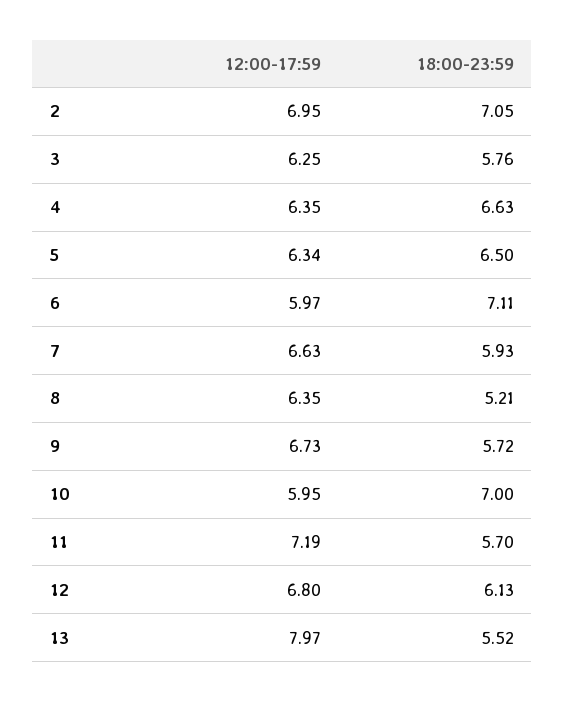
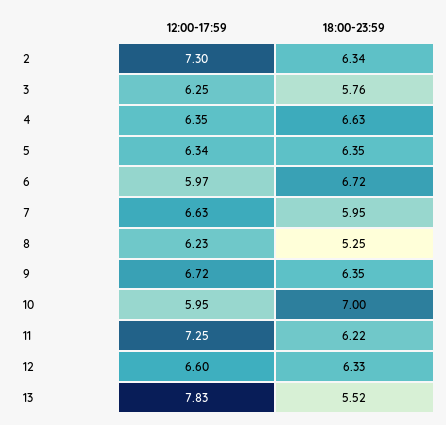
  {
    "12:00-17:59": {
-     "2": 6.95,
+     "2": 7.3,
      "3": 6.25,
      "4": 6.35,
      "5": 6.34,
      "6": 5.97,
      "7": 6.63,
-     "8": 6.35,
+     "8": 6.23,
-     "9": 6.73,
+     "9": 6.72,
      "10": 5.95,
-     "11": 7.19,
+     "11": 7.25,
-     "12": 6.8,
+     "12": 6.6,
-     "13": 7.97
+     "13": 7.83
    },
    "18:00-23:59": {
-     "2": 7.05,
+     "2": 6.34,
      "3": 5.76,
      "4": 6.63,
-     "5": 6.5,
+     "5": 6.35,
-     "6": 7.11,
+     "6": 6.72,
-     "7": 5.93,
+     "7": 5.95,
-     "8": 5.21,
+     "8": 5.25,
-     "9": 5.72,
+     "9": 6.35,
      "10": 7,
-     "11": 5.7,
+     "11": 6.22,
-     "12": 6.13,
+     "12": 6.33,
      "13": 5.52
    }
  }

